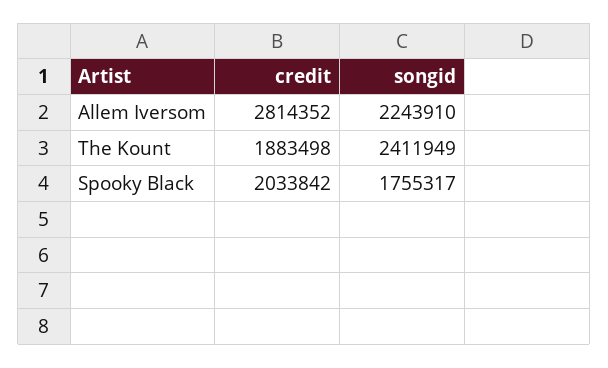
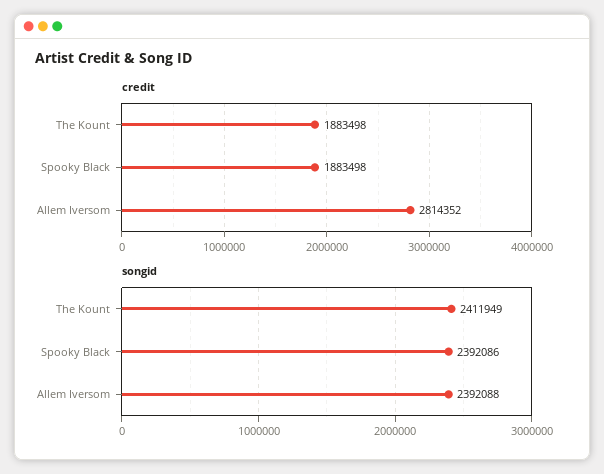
  {
    "credit": {
      "Allem Iversom": 2814352,
      "The Kount": 1883498,
-     "Spooky Black": 2033842
+     "Spooky Black": 1883498
    },
    "songid": {
-     "Allem Iversom": 2243910,
+     "Allem Iversom": 2392088,
      "The Kount": 2411949,
-     "Spooky Black": 1755317
+     "Spooky Black": 2392086
    }
  }

